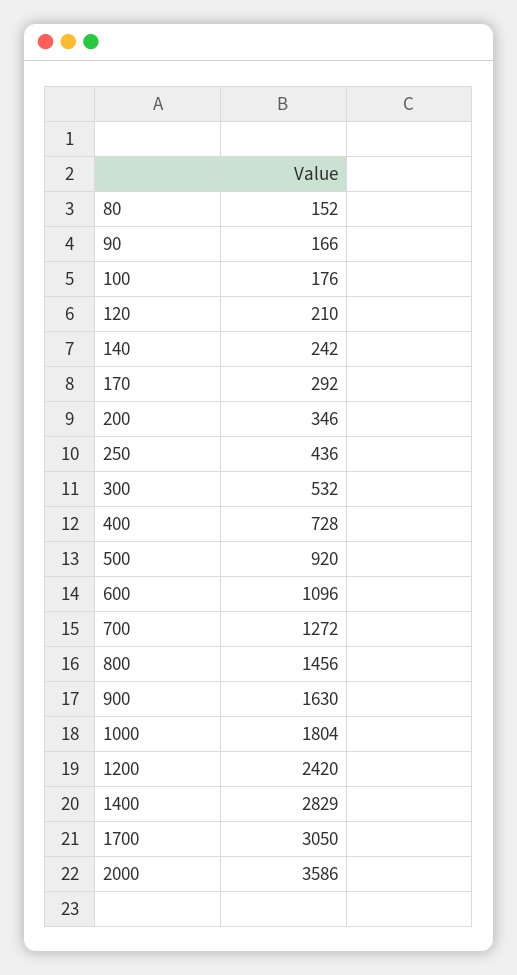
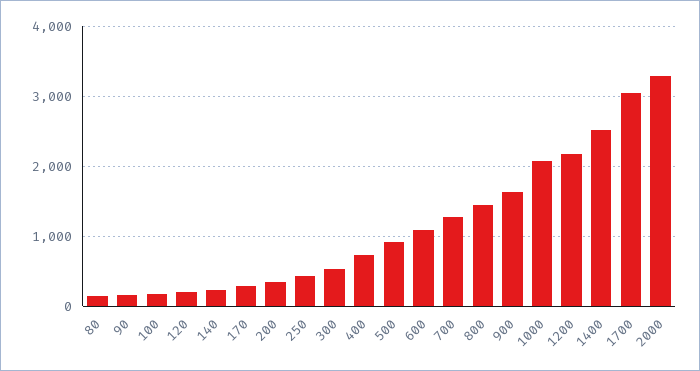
  {
    "80": 152,
    "90": 166,
    "100": 176,
    "120": 210,
    "140": 242,
    "170": 292,
    "200": 346,
    "250": 436,
    "300": 532,
    "400": 728,
    "500": 920,
    "600": 1096,
    "700": 1272,
    "800": 1456,
    "900": 1630,
-   "1000": 1804,
+   "1000": 2100,
-   "1200": 2420,
+   "1200": 2200,
-   "1400": 2829,
+   "1400": 2500,
    "1700": 3050,
-   "2000": 3586
+   "2000": 3300
  }

